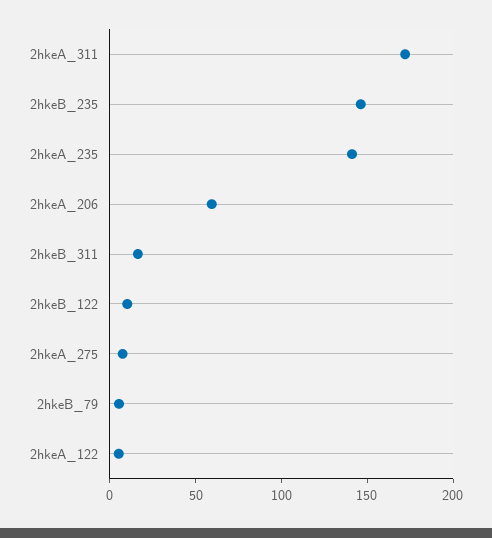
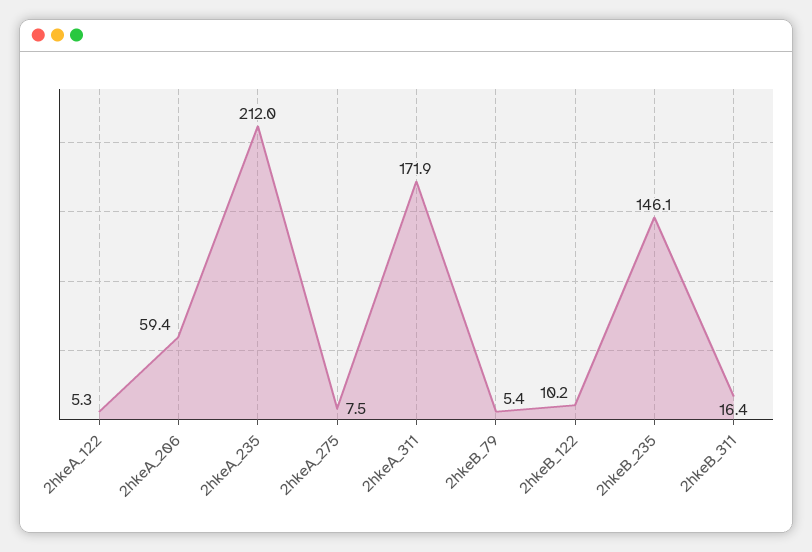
  {
    "2hkeA_311": 171.9,
    "2hkeB_235": 146.1,
-   "2hkeA_235": 140,
+   "2hkeA_235": 212,
    "2hkeA_206": 59.4,
    "2hkeB_311": 16.4,
    "2hkeB_122": 10.2,
    "2hkeA_275": 7.5,
    "2hkeB_79": 5.4,
    "2hkeA_122": 5.3
  }

